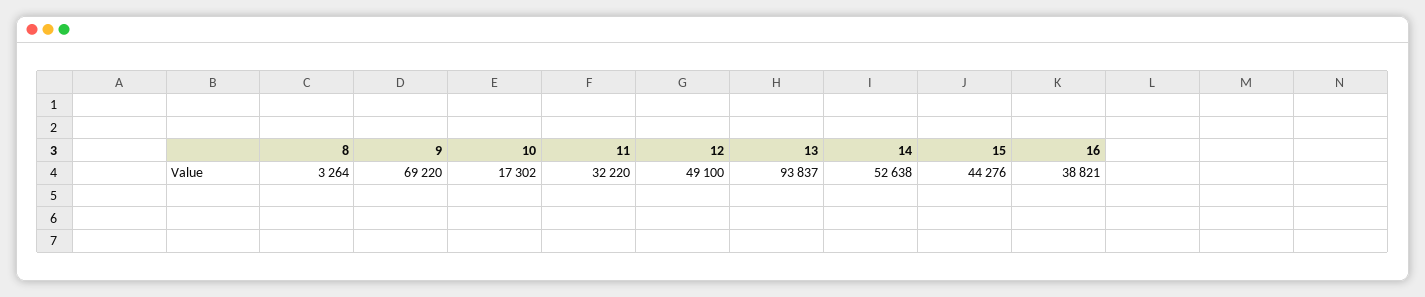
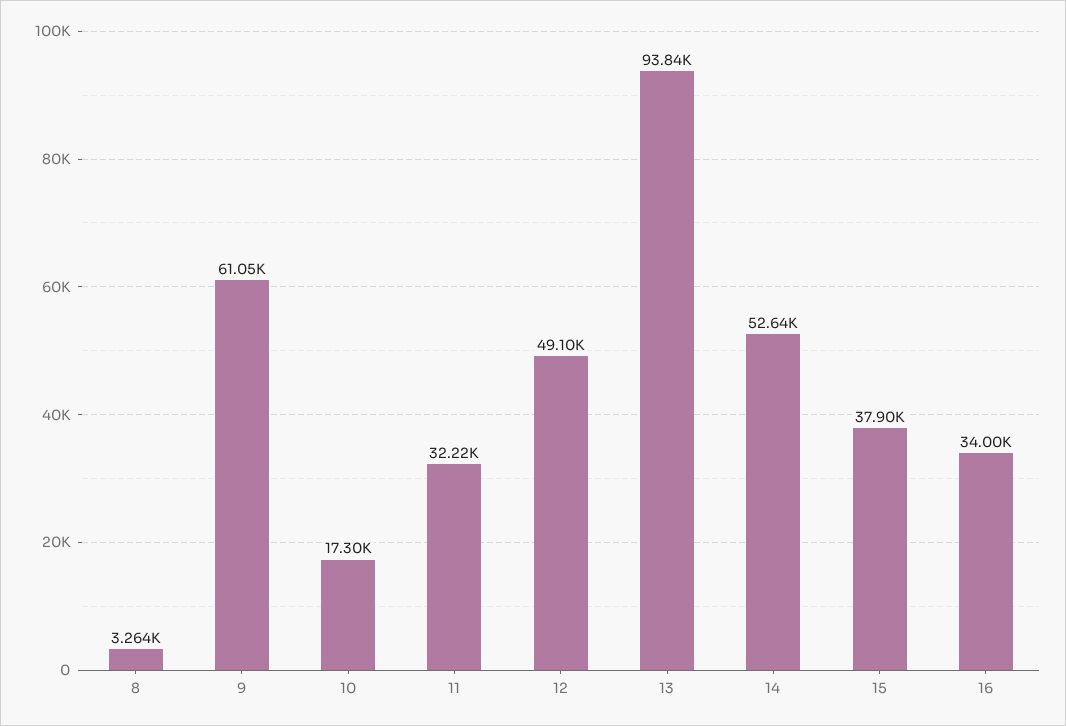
  {
    "8": 3264,
-   "9": 69220,
+   "9": 61050,
    "10": 17302,
    "11": 32220,
    "12": 49100,
    "13": 93837,
    "14": 52638,
-   "15": 44276,
+   "15": 37900,
-   "16": 38821
+   "16": 34000
  }

